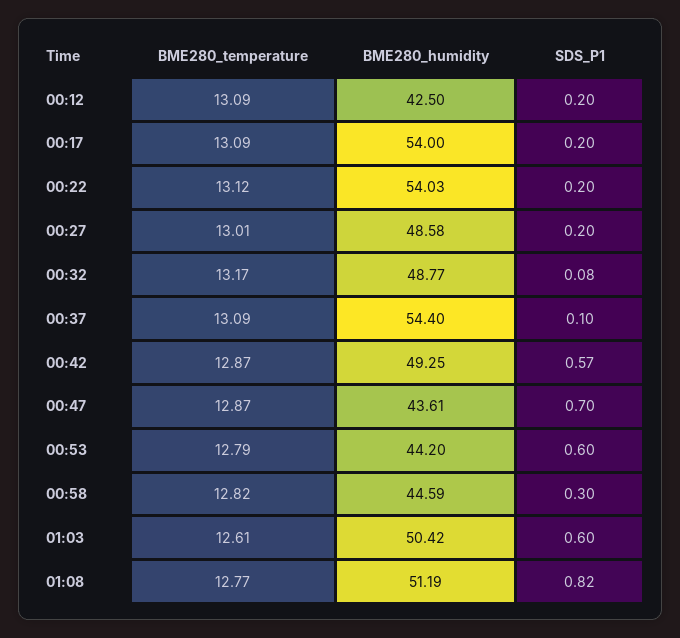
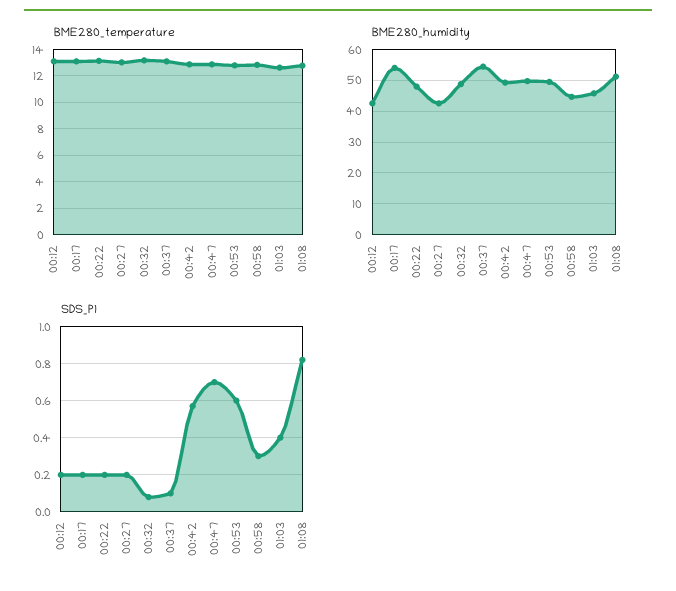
  {
    "BME280_temperature": {
      "00:12": 13.09,
      "00:17": 13.09,
      "00:22": 13.12,
      "00:27": 13.01,
      "00:32": 13.17,
      "00:37": 13.09,
      "00:42": 12.87,
      "00:47": 12.87,
      "00:53": 12.79,
      "00:58": 12.82,
      "01:03": 12.61,
      "01:08": 12.77
    },
    "BME280_humidity": {
      "00:12": 42.5,
      "00:17": 54,
-     "00:22": 54.03,
+     "00:22": 48,
-     "00:27": 48.58,
+     "00:27": 42,
      "00:32": 48.77,
      "00:37": 54.4,
      "00:42": 49.25,
-     "00:47": 43.61,
+     "00:47": 50,
-     "00:53": 44.2,
+     "00:53": 50,
      "00:58": 44.59,
-     "01:03": 50.42,
+     "01:03": 46,
      "01:08": 51.19
    },
    "SDS_P1": {
      "00:12": 0.2,
      "00:17": 0.2,
      "00:22": 0.2,
      "00:27": 0.2,
      "00:32": 0.08,
      "00:37": 0.1,
      "00:42": 0.57,
      "00:47": 0.7,
      "00:53": 0.6,
      "00:58": 0.3,
-     "01:03": 0.6,
+     "01:03": 0.4,
      "01:08": 0.82
    }
  }

